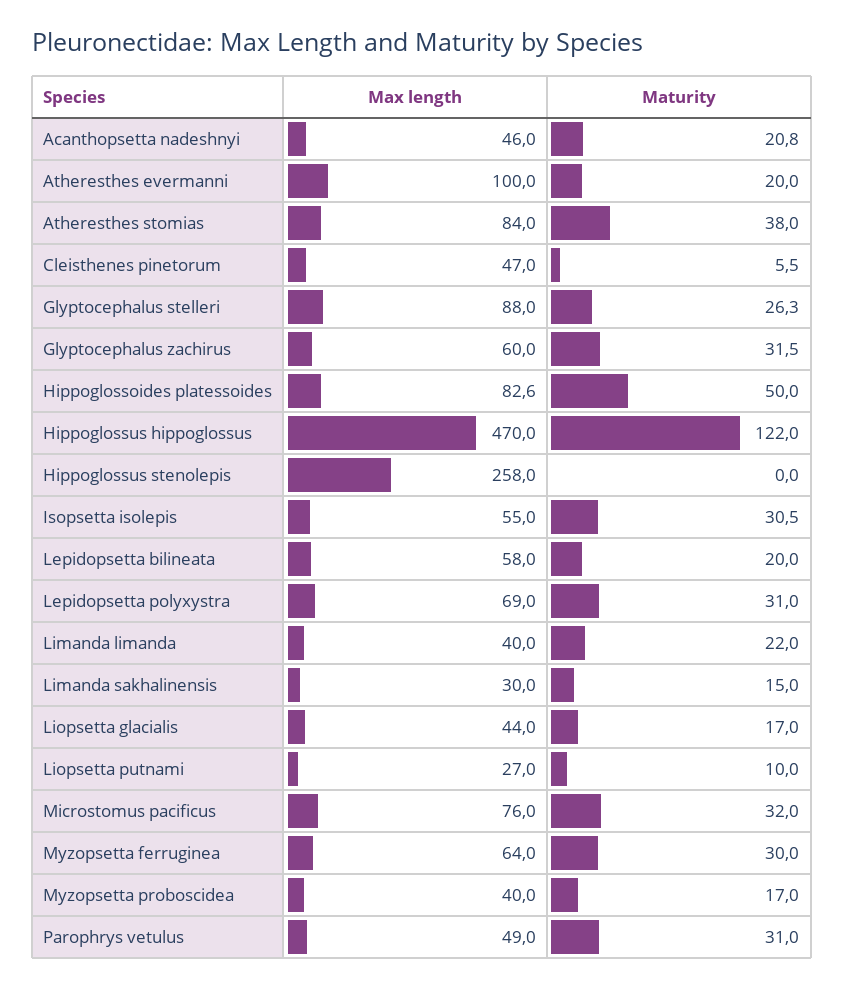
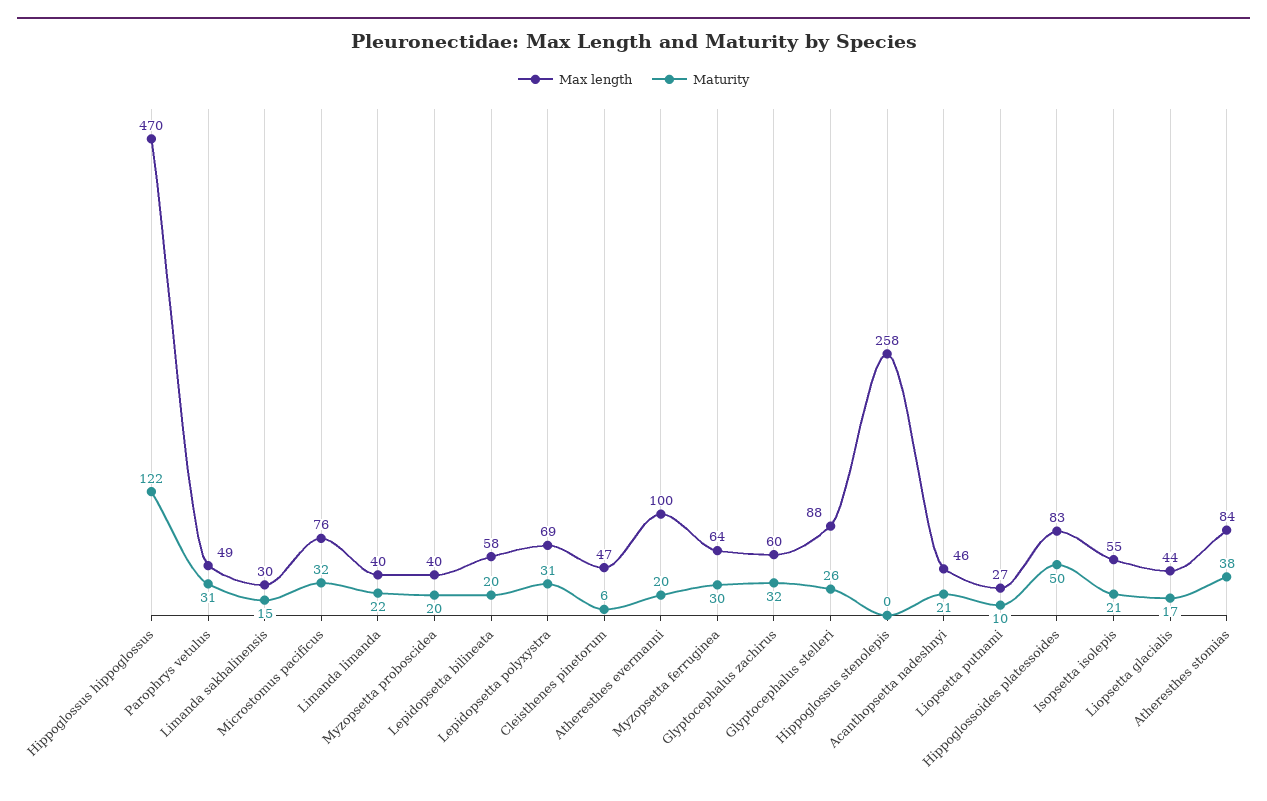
  {
    "Max length": {
      "Acanthopsetta nadeshnyi": 46,
      "Atheresthes evermanni": 100,
      "Atheresthes stomias": 84,
      "Cleisthenes pinetorum": 47,
      "Glyptocephalus stelleri": 88,
      "Glyptocephalus zachirus": 60,
      "Hippoglossoides platessoides": 82.6,
      "Hippoglossus hippoglossus": 470,
      "Hippoglossus stenolepis": 258,
      "Isopsetta isolepis": 55,
      "Lepidopsetta bilineata": 58,
      "Lepidopsetta polyxystra": 69,
      "Limanda limanda": 40,
      "Limanda sakhalinensis": 30,
      "Liopsetta glacialis": 44,
      "Liopsetta putnami": 27,
      "Microstomus pacificus": 76,
      "Myzopsetta ferruginea": 64,
      "Myzopsetta proboscidea": 40,
      "Parophrys vetulus": 49
    },
    "Maturity": {
      "Acanthopsetta nadeshnyi": 20.8,
      "Atheresthes evermanni": 20,
      "Atheresthes stomias": 38,
      "Cleisthenes pinetorum": 5.5,
      "Glyptocephalus stelleri": 26.3,
      "Glyptocephalus zachirus": 31.5,
      "Hippoglossoides platessoides": 50,
      "Hippoglossus hippoglossus": 122,
      "Hippoglossus stenolepis": 0,
-     "Isopsetta isolepis": 30.5,
+     "Isopsetta isolepis": 21,
      "Lepidopsetta bilineata": 20,
      "Lepidopsetta polyxystra": 31,
      "Limanda limanda": 22,
      "Limanda sakhalinensis": 15,
      "Liopsetta glacialis": 17,
      "Liopsetta putnami": 10,
      "Microstomus pacificus": 32,
      "Myzopsetta ferruginea": 30,
-     "Myzopsetta proboscidea": 17,
+     "Myzopsetta proboscidea": 20,
      "Parophrys vetulus": 31
    }
  }

